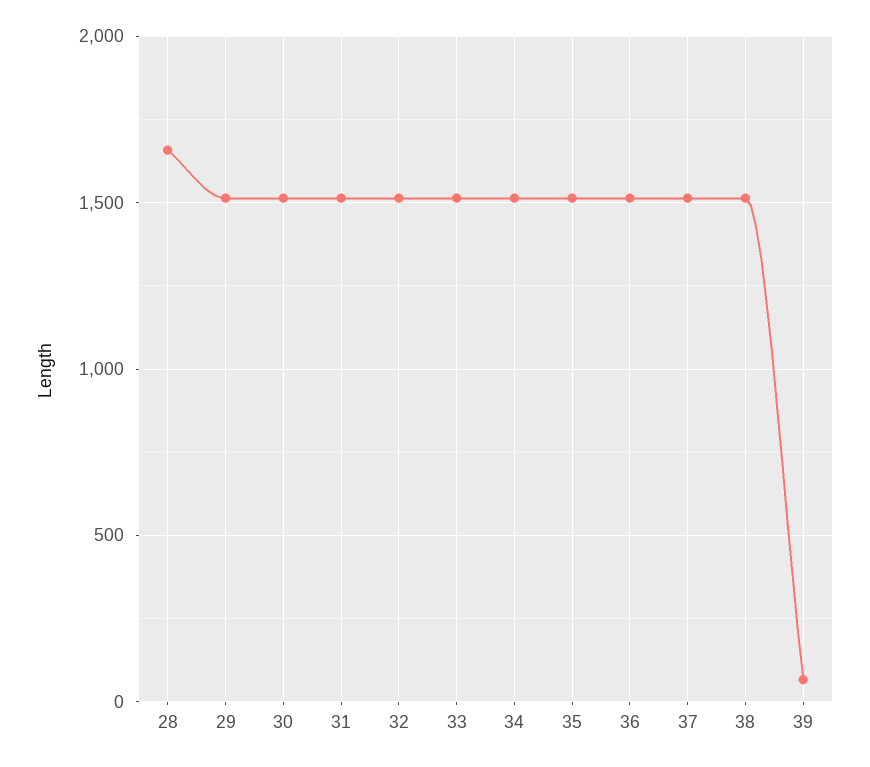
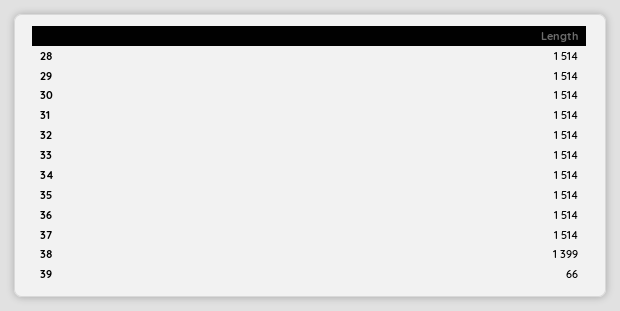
  {
-   "28": 1650,
+   "28": 1514,
    "29": 1514,
    "30": 1514,
    "31": 1514,
    "32": 1514,
    "33": 1514,
    "34": 1514,
    "35": 1514,
    "36": 1514,
    "37": 1514,
-   "38": 1500,
+   "38": 1399,
    "39": 66
  }

